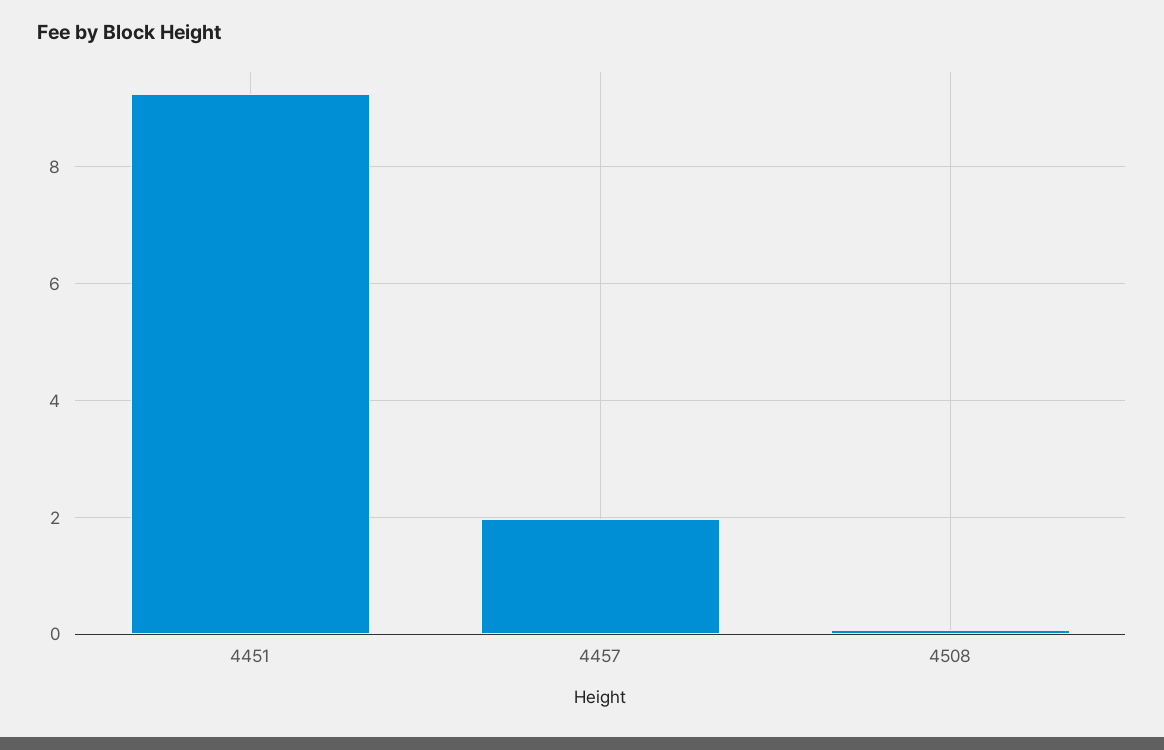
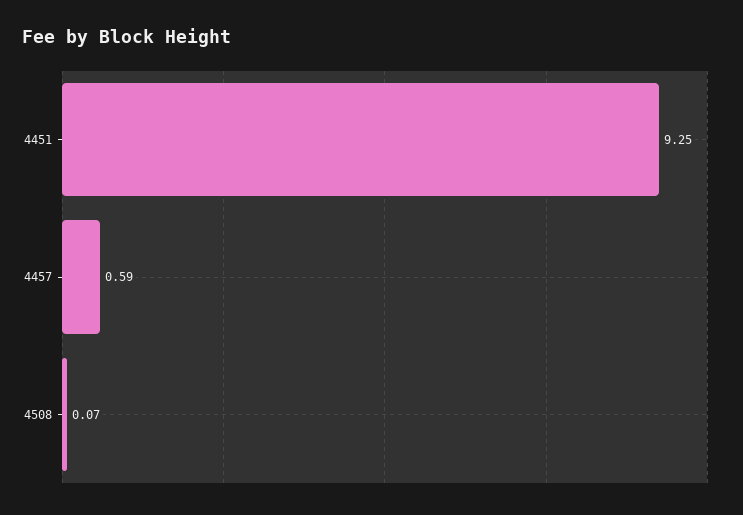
  {
    "4451": 9.25,
-   "4457": 2,
+   "4457": 0.59,
    "4508": 0.07
  }

